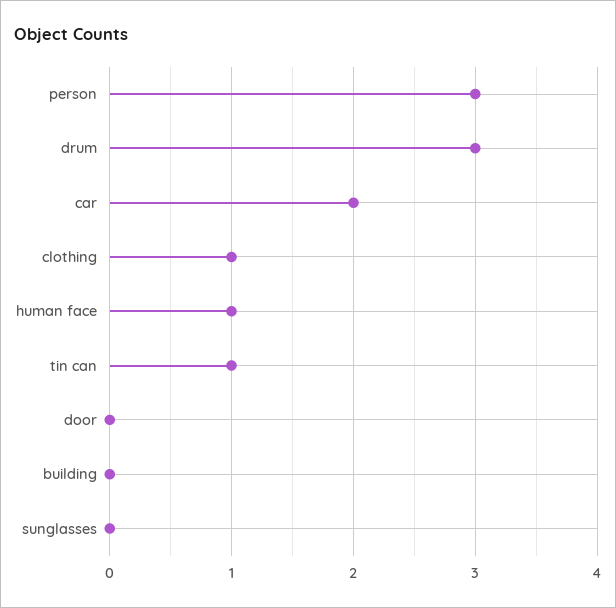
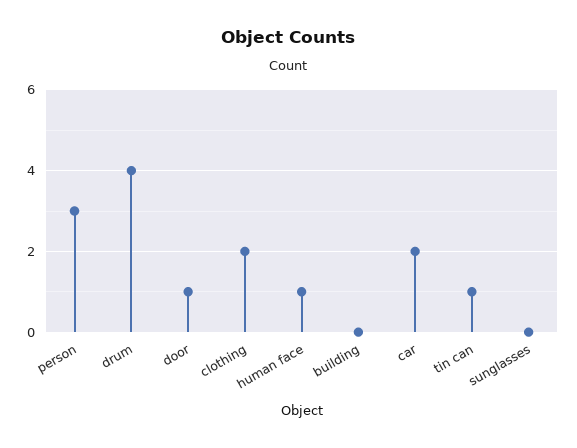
  {
    "person": 3,
-   "drum": 3,
+   "drum": 4,
    "car": 2,
-   "clothing": 1,
+   "clothing": 2,
    "human face": 1,
    "tin can": 1,
-   "door": 0,
+   "door": 1,
    "building": 0,
    "sunglasses": 0
  }

